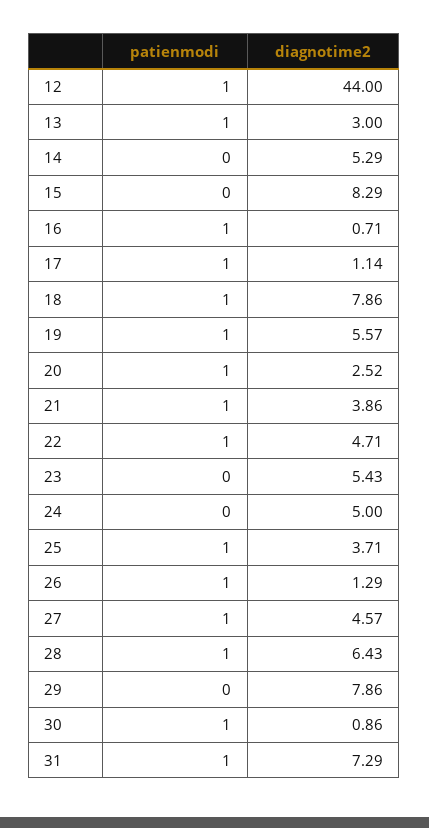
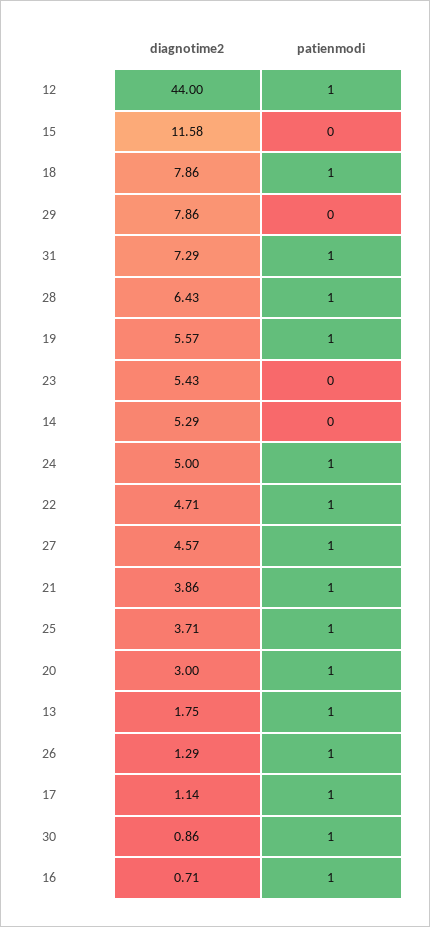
  {
    "patienmodi": {
      "12": 1,
      "13": 1,
      "14": 0,
      "15": 0,
      "16": 1,
      "17": 1,
      "18": 1,
      "19": 1,
      "20": 1,
      "21": 1,
      "22": 1,
      "23": 0,
-     "24": 0,
+     "24": 1,
      "25": 1,
      "26": 1,
      "27": 1,
      "28": 1,
      "29": 0,
      "30": 1,
      "31": 1
    },
    "diagnotime2": {
      "12": 44,
-     "13": 3,
+     "13": 1.75,
      "14": 5.29,
-     "15": 8.29,
+     "15": 11.58,
      "16": 0.71,
      "17": 1.14,
      "18": 7.86,
      "19": 5.57,
-     "20": 2.52,
+     "20": 3,
      "21": 3.86,
      "22": 4.71,
      "23": 5.43,
      "24": 5,
      "25": 3.71,
      "26": 1.29,
      "27": 4.57,
      "28": 6.43,
      "29": 7.86,
      "30": 0.86,
      "31": 7.29
    }
  }

